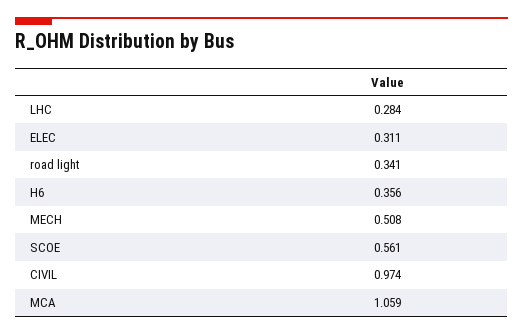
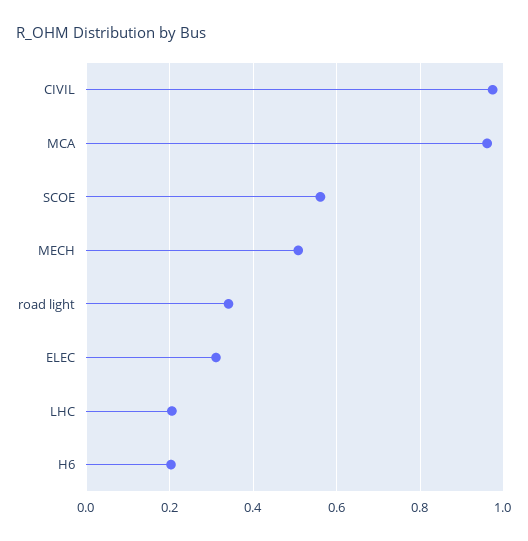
  {
-   "LHC": 0.284,
+   "LHC": 0.2,
    "ELEC": 0.311,
    "road light": 0.341,
-   "H6": 0.356,
+   "H6": 0.2,
    "MECH": 0.508,
    "SCOE": 0.561,
    "CIVIL": 0.974,
-   "MCA": 1.059
+   "MCA": 0.96
  }

